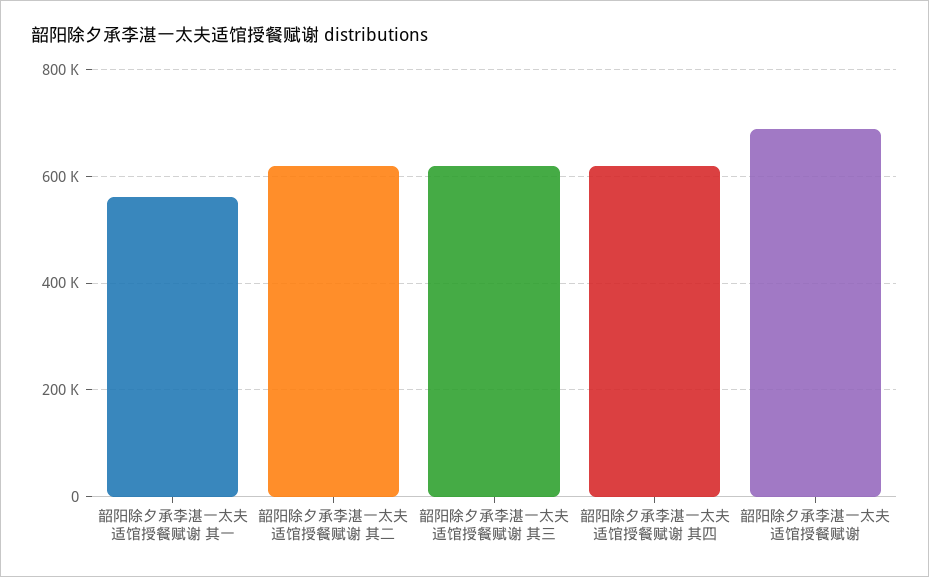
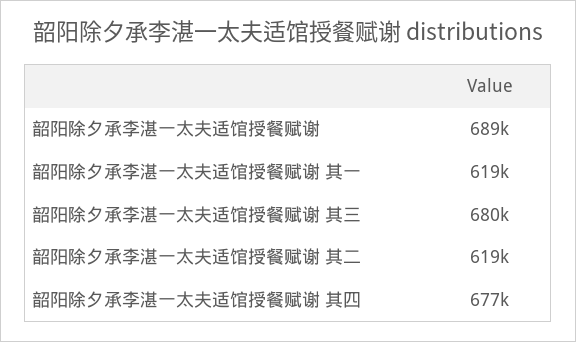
  {
-   "韶阳除夕承李湛一太夫适馆授餐赋谢 其一": 560000,
+   "韶阳除夕承李湛一太夫适馆授餐赋谢 其一": 619000,
    "韶阳除夕承李湛一太夫适馆授餐赋谢 其二": 619000,
-   "韶阳除夕承李湛一太夫适馆授餐赋谢 其三": 620000,
+   "韶阳除夕承李湛一太夫适馆授餐赋谢 其三": 680000,
-   "韶阳除夕承李湛一太夫适馆授餐赋谢 其四": 620000,
+   "韶阳除夕承李湛一太夫适馆授餐赋谢 其四": 677000,
    "韶阳除夕承李湛一太夫适馆授餐赋谢": 689000
  }

